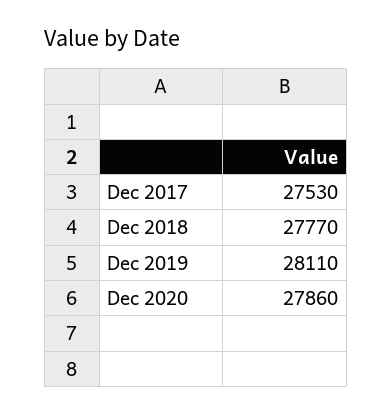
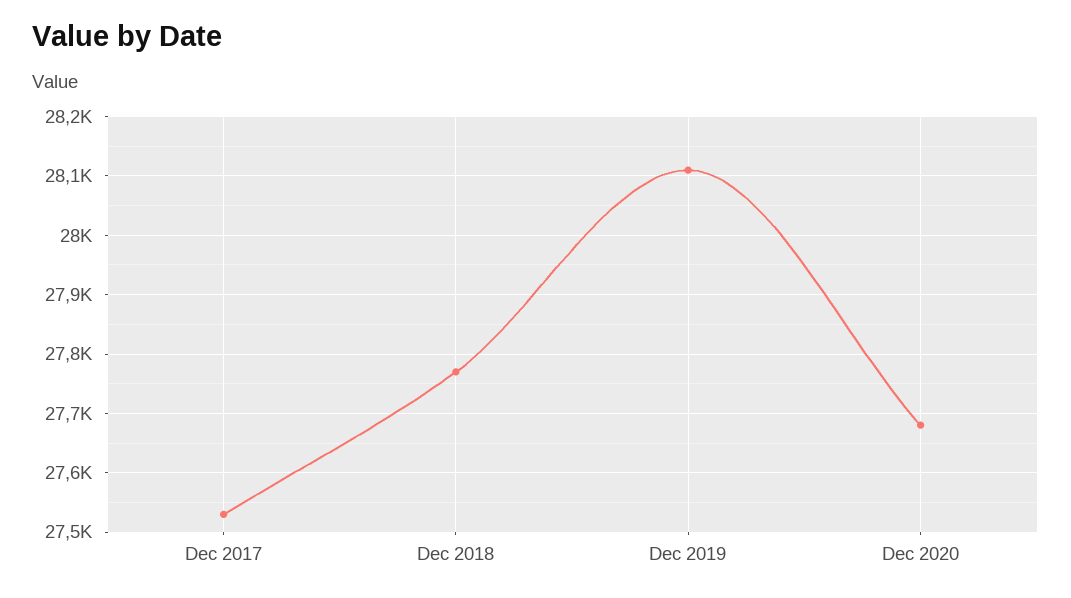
  {
    "Dec 2017": 27530,
    "Dec 2018": 27770,
    "Dec 2019": 28110,
-   "Dec 2020": 27860
+   "Dec 2020": 27680
  }

